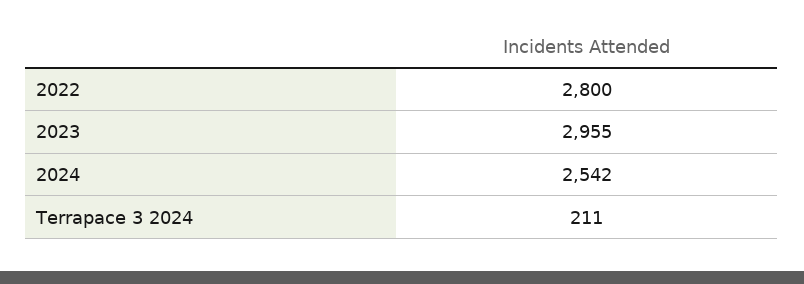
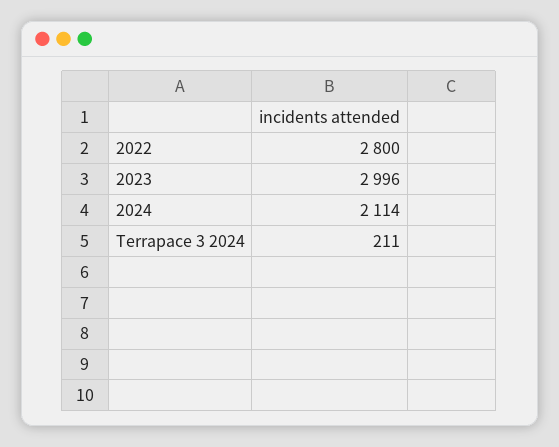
  {
    "2022": 2800,
-   "2023": 2955,
+   "2023": 2996,
-   "2024": 2542,
+   "2024": 2114,
    "Terrapace 3 2024": 211
  }

